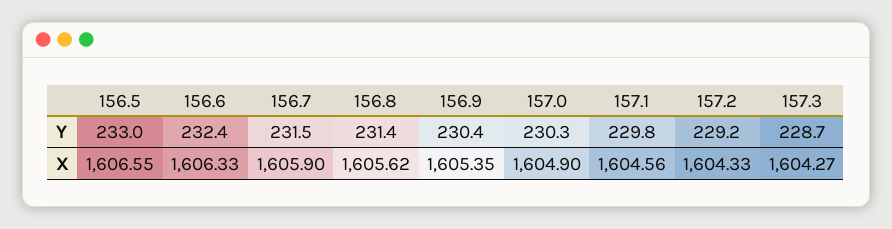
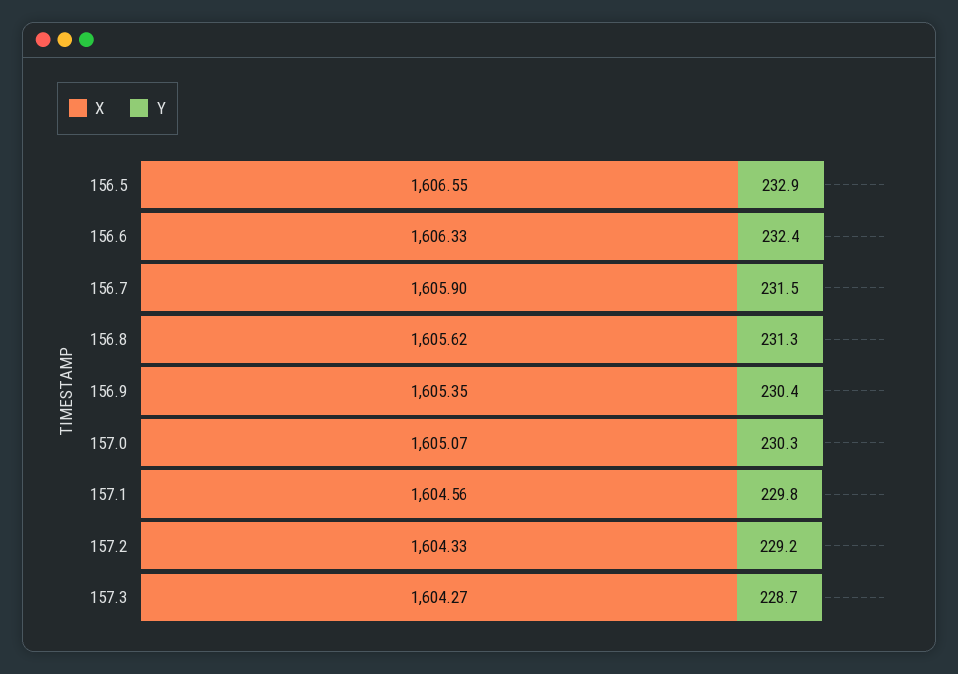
  {
    "Y": {
-     "156.5": 233,
+     "156.5": 232.9,
      "156.6": 232.4,
      "156.7": 231.5,
-     "156.8": 231.4,
+     "156.8": 231.3,
      "156.9": 230.4,
      "157.0": 230.3,
      "157.1": 229.8,
      "157.2": 229.2,
      "157.3": 228.7
    },
    "X": {
      "156.5": 1606.55,
      "156.6": 1606.33,
      "156.7": 1605.9,
      "156.8": 1605.62,
      "156.9": 1605.35,
-     "157.0": 1604.9,
+     "157.0": 1605.07,
      "157.1": 1604.56,
      "157.2": 1604.33,
      "157.3": 1604.27
    }
  }

